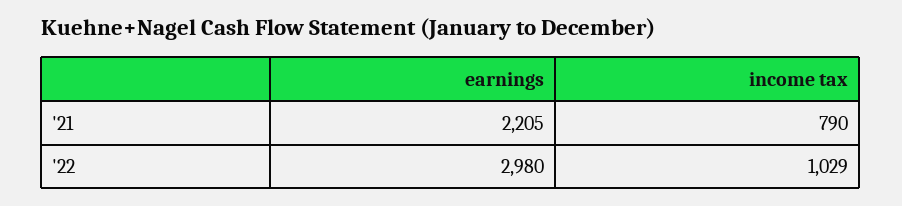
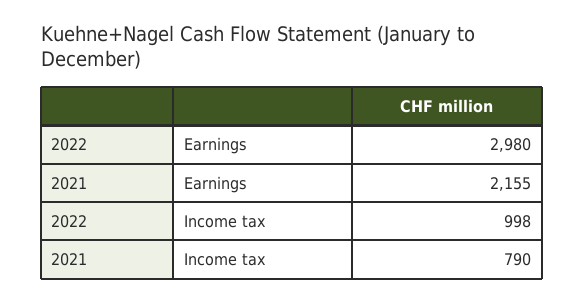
  {
    "earnings": {
-     "'21": 2205,
+     "'21": 2155,
      "'22": 2980
    },
    "income tax": {
      "'21": 790,
-     "'22": 1029
+     "'22": 998
    }
  }

